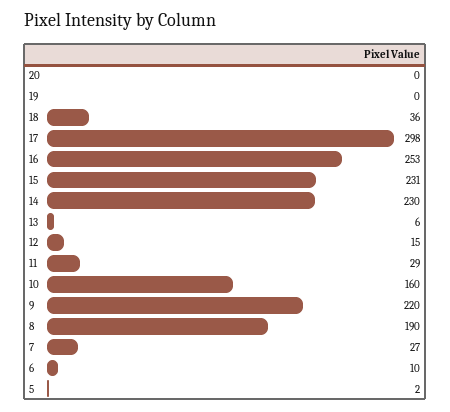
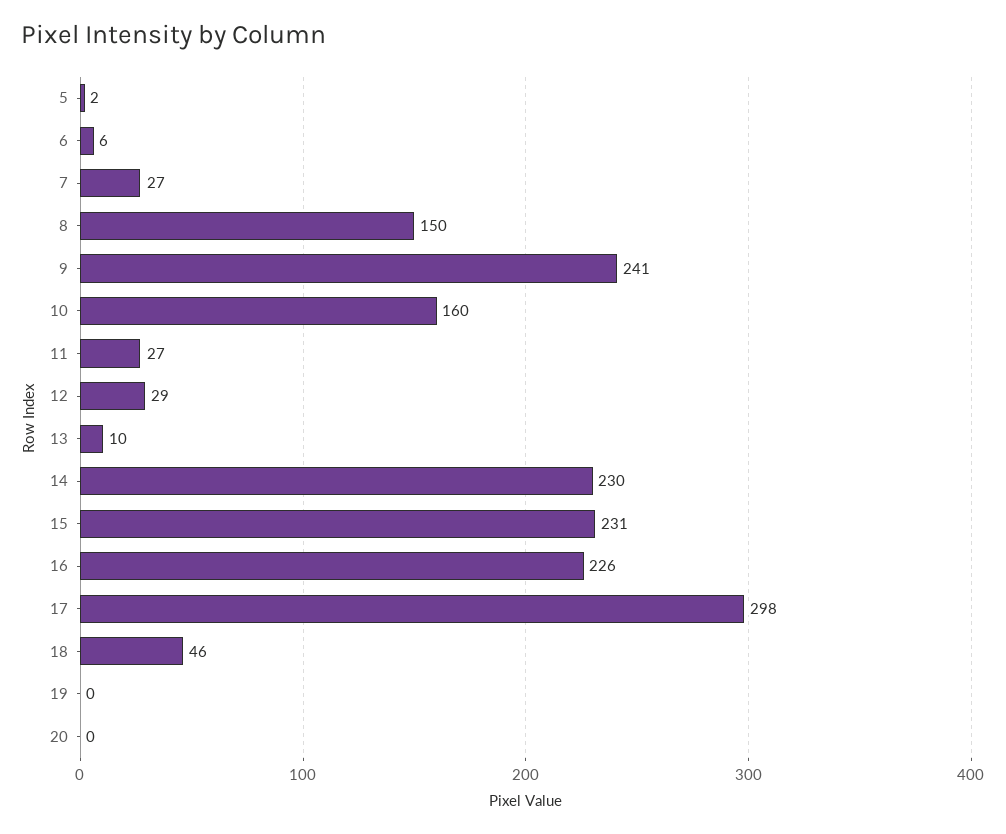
  {
    "20": 0,
    "19": 0,
-   "18": 36,
+   "18": 46,
    "17": 298,
-   "16": 253,
+   "16": 226,
    "15": 231,
    "14": 230,
-   "13": 6,
+   "13": 10,
-   "12": 15,
+   "12": 29,
-   "11": 29,
+   "11": 27,
    "10": 160,
-   "9": 220,
+   "9": 241,
-   "8": 190,
+   "8": 150,
    "7": 27,
-   "6": 10,
+   "6": 6,
    "5": 2
  }

